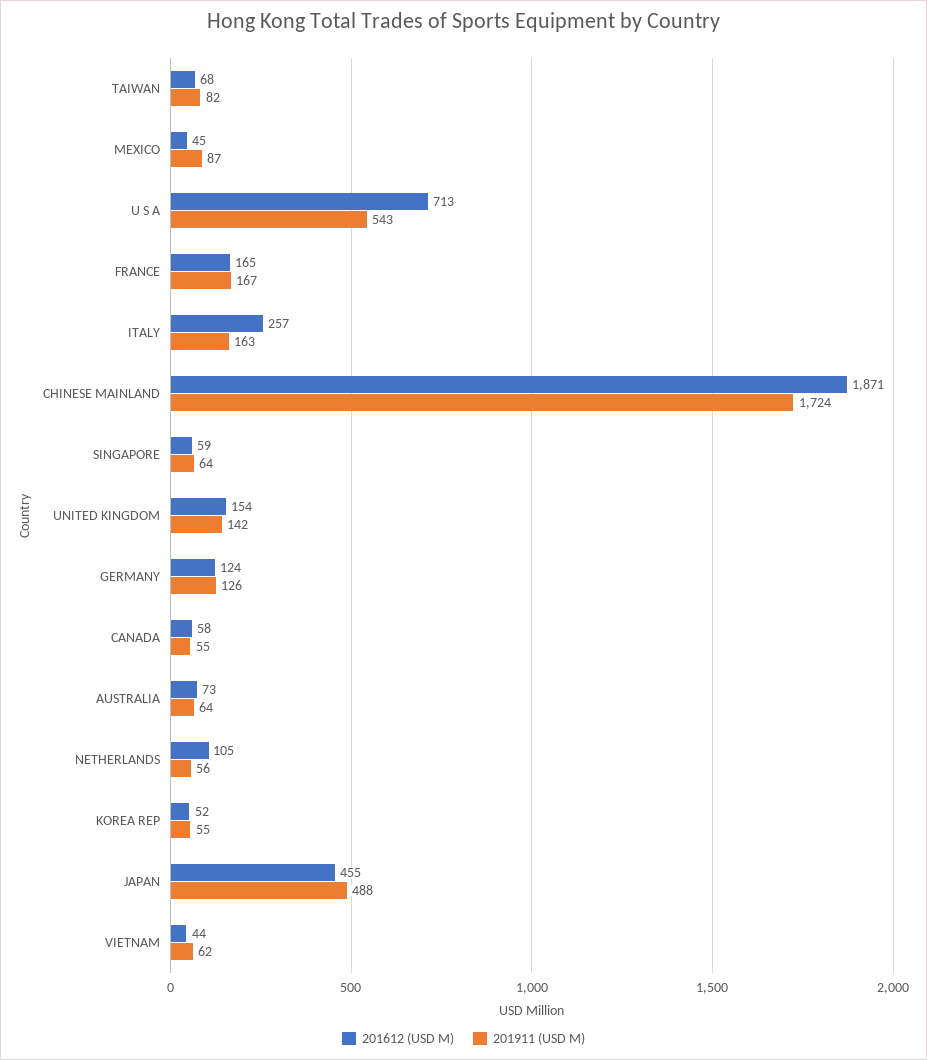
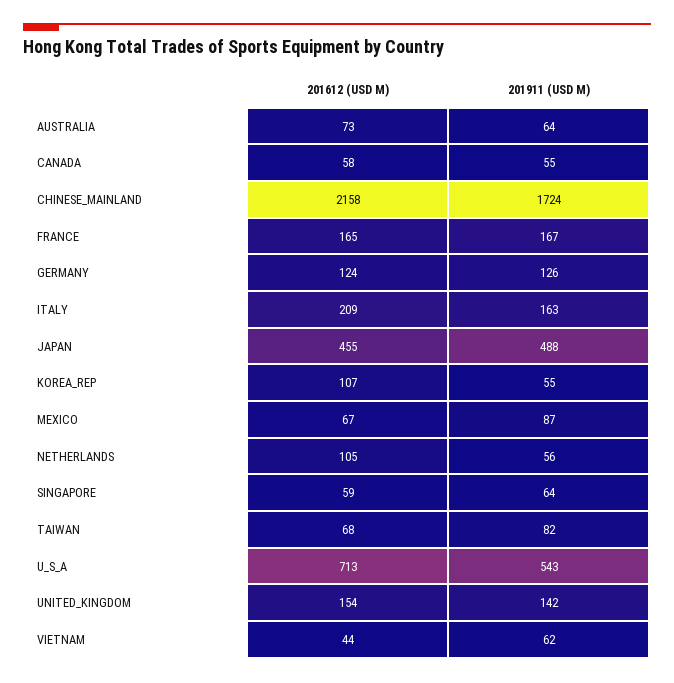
  {
    "201612 (USD M)": {
      "TAIWAN": 68,
-     "MEXICO": 45,
+     "MEXICO": 67,
      "U S A": 713,
      "FRANCE": 165,
-     "ITALY": 257,
+     "ITALY": 209,
-     "CHINESE MAINLAND": 1871,
+     "CHINESE MAINLAND": 2158,
      "SINGAPORE": 59,
      "UNITED KINGDOM": 154,
      "GERMANY": 124,
      "CANADA": 58,
      "AUSTRALIA": 73,
      "NETHERLANDS": 105,
-     "KOREA REP": 52,
+     "KOREA REP": 107,
      "JAPAN": 455,
      "VIETNAM": 44
    },
    "201911 (USD M)": {
      "TAIWAN": 82,
      "MEXICO": 87,
      "U S A": 543,
      "FRANCE": 167,
      "ITALY": 163,
      "CHINESE MAINLAND": 1724,
      "SINGAPORE": 64,
      "UNITED KINGDOM": 142,
      "GERMANY": 126,
      "CANADA": 55,
      "AUSTRALIA": 64,
      "NETHERLANDS": 56,
      "KOREA REP": 55,
      "JAPAN": 488,
      "VIETNAM": 62
    }
  }

